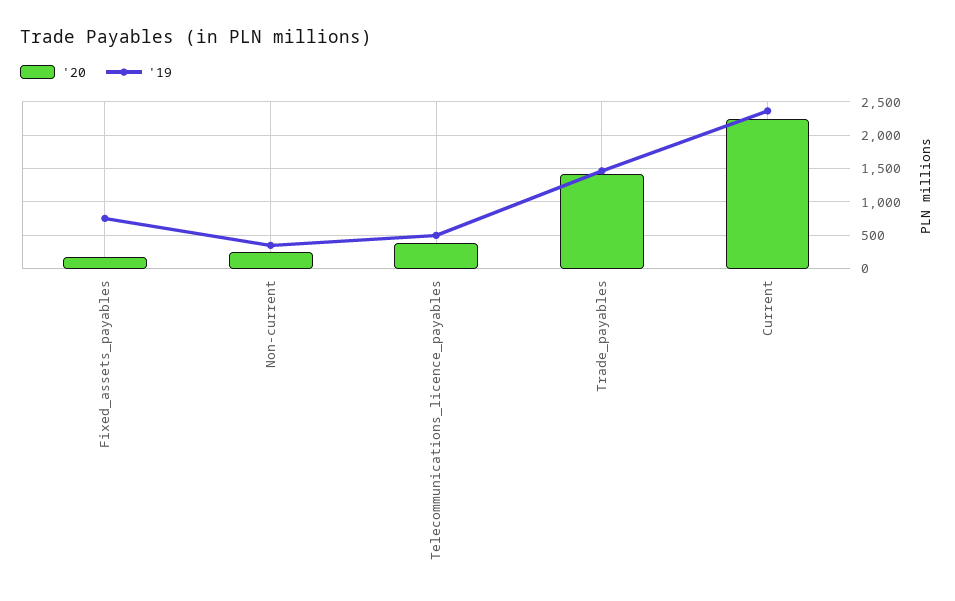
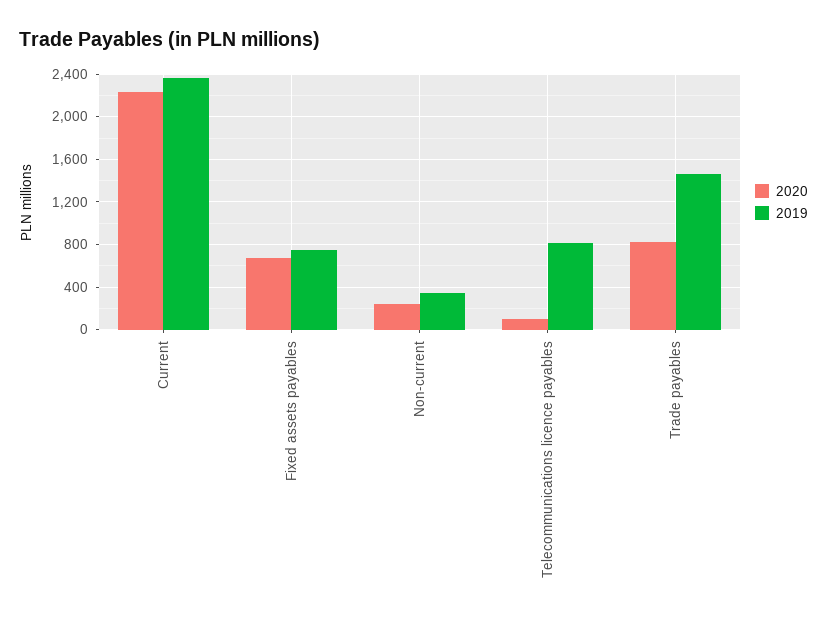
  {
    "'20": {
-     "Fixed_assets_payables": 200,
+     "Fixed_assets_payables": 700,
      "Non-current": 200,
-     "Telecommunications_licence_payables": 400,
+     "Telecommunications_licence_payables": 100,
-     "Trade_payables": 1400,
+     "Trade_payables": 800,
      "Current": 2200
    },
    "'19": {
      "Fixed_assets_payables": 800,
      "Non-current": 300,
-     "Telecommunications_licence_payables": 500,
+     "Telecommunications_licence_payables": 800,
      "Trade_payables": 1500,
      "Current": 2400
    }
  }

